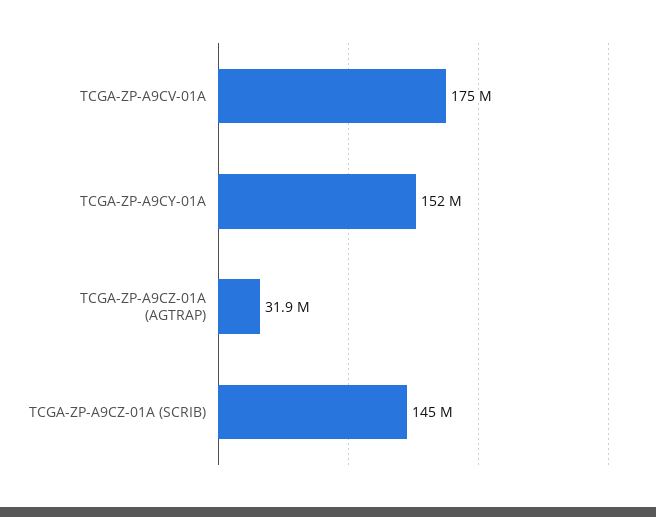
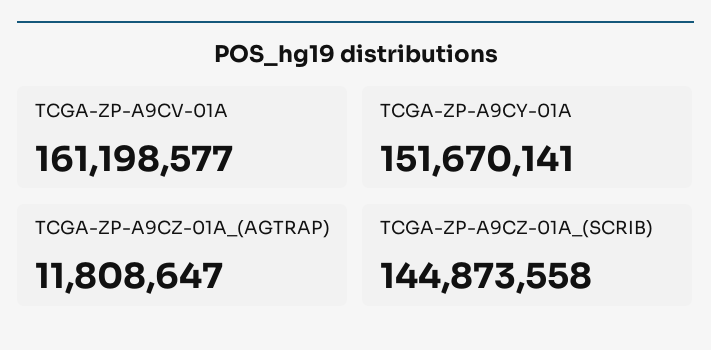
  {
-   "TCGA-ZP-A9CV-01A": 175000000,
+   "TCGA-ZP-A9CV-01A": 161198577,
    "TCGA-ZP-A9CY-01A": 151670141,
-   "TCGA-ZP-A9CZ-01A (AGTRAP)": 31900000,
+   "TCGA-ZP-A9CZ-01A (AGTRAP)": 11808647,
    "TCGA-ZP-A9CZ-01A (SCRIB)": 144873558
  }

